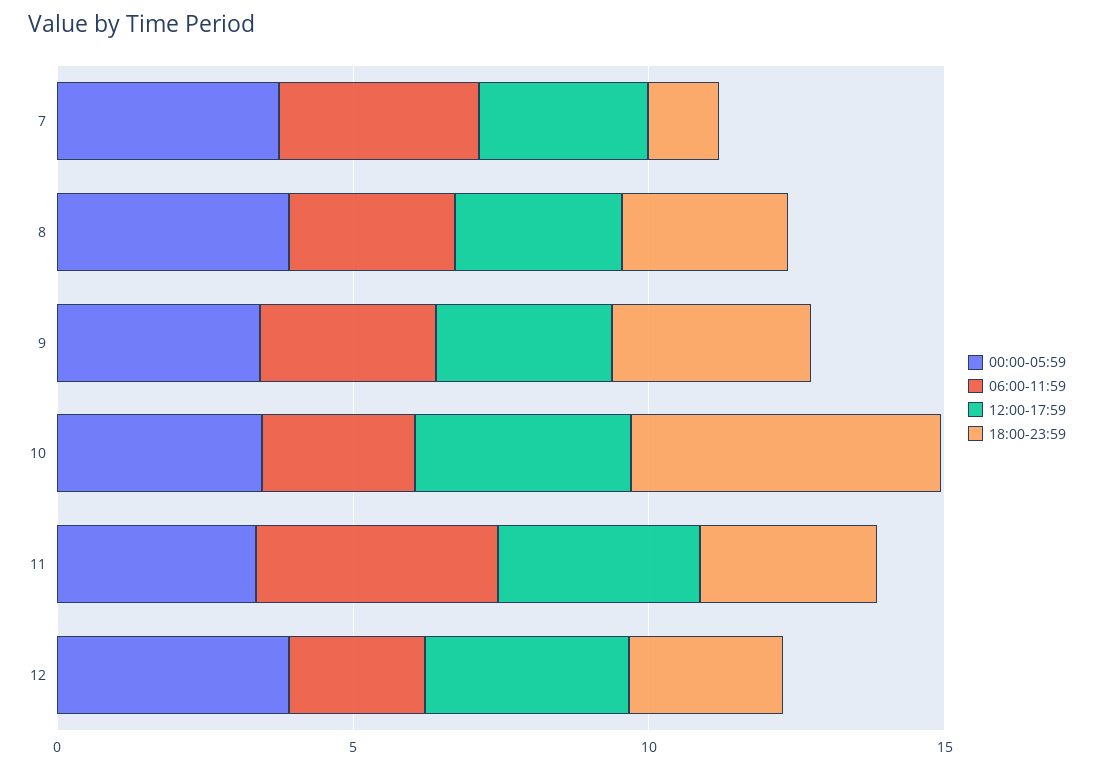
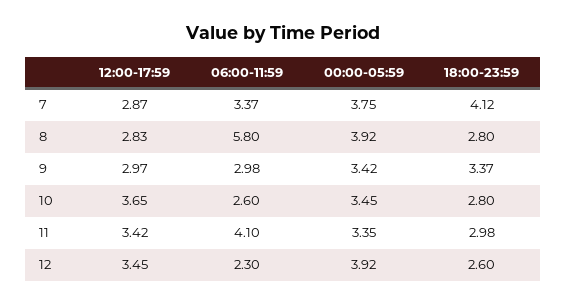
  {
    "00:00-05:59": {
      "7": 3.75,
      "8": 3.92,
      "9": 3.42,
      "10": 3.45,
      "11": 3.35,
      "12": 3.92
    },
    "06:00-11:59": {
      "7": 3.37,
-     "8": 3,
+     "8": 5.8,
      "9": 2.98,
      "10": 2.6,
      "11": 4.1,
      "12": 2.3
    },
    "12:00-17:59": {
      "7": 2.87,
      "8": 2.83,
      "9": 2.97,
      "10": 3.65,
      "11": 3.42,
      "12": 3.45
    },
    "18:00-23:59": {
-     "7": 1,
+     "7": 4.12,
      "8": 2.8,
      "9": 3.37,
-     "10": 5,
+     "10": 2.8,
      "11": 2.98,
      "12": 2.6
    }
  }

